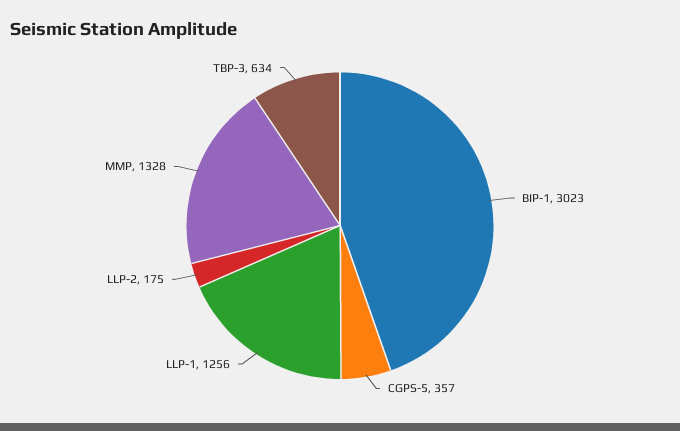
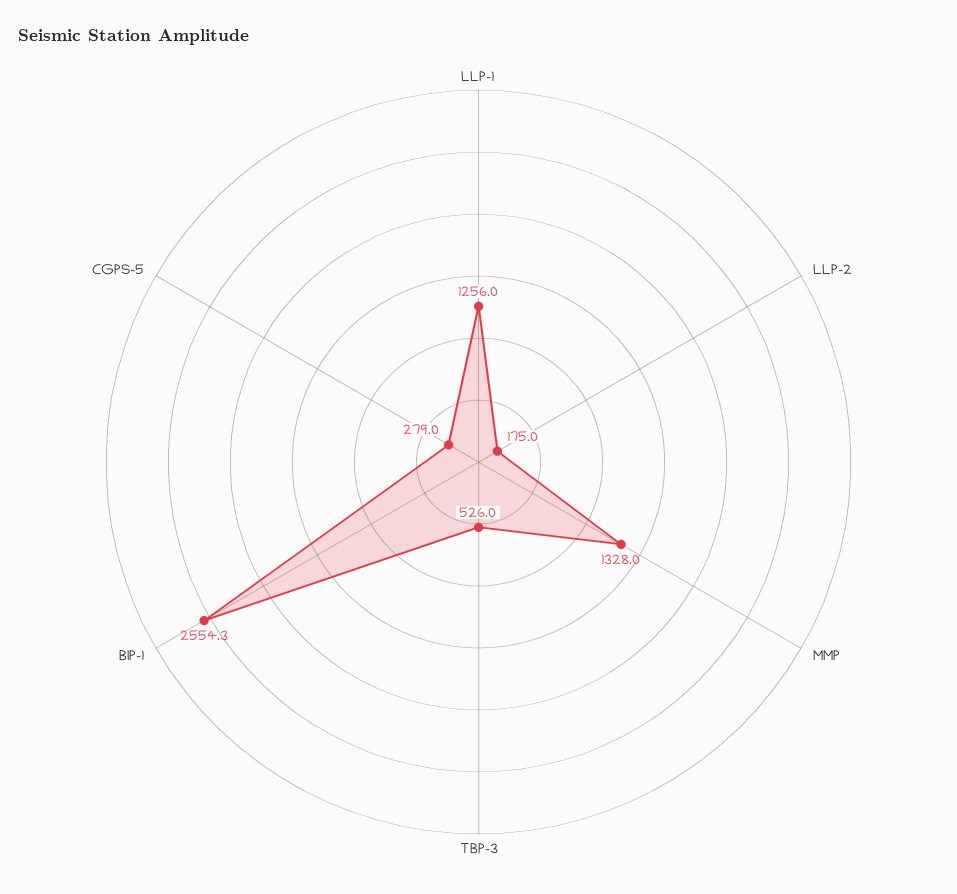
  {
-   "BIP-1": 3023,
+   "BIP-1": 2554.3,
-   "CGPS-5": 357,
+   "CGPS-5": 279,
    "LLP-1": 1256,
    "LLP-2": 175,
    "MMP": 1328,
-   "TBP-3": 634
+   "TBP-3": 526
  }

